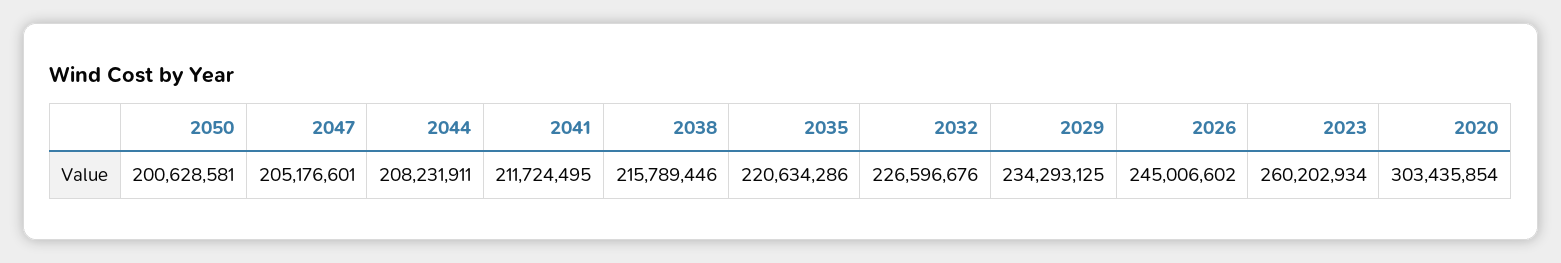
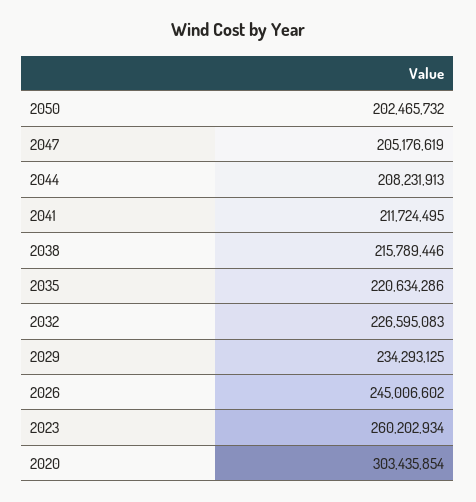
  {
-   "2050": 200628581,
+   "2050": 202465732,
-   "2047": 205176601,
+   "2047": 205176619,
-   "2044": 208231911,
+   "2044": 208231913,
    "2041": 211724495,
    "2038": 215789446,
    "2035": 220634286,
-   "2032": 226596676,
+   "2032": 226595083,
    "2029": 234293125,
    "2026": 245006602,
    "2023": 260202934,
    "2020": 303435854
  }

